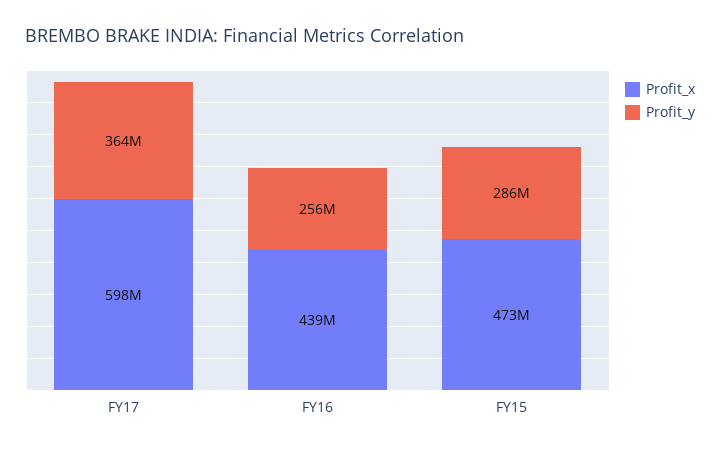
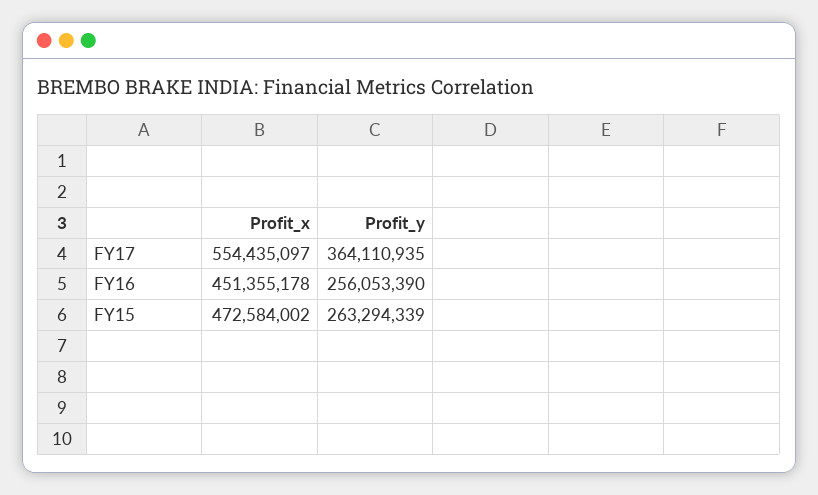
  {
    "Profit_x": {
-     "FY17": 598000000,
+     "FY17": 554435097,
-     "FY16": 439000000,
+     "FY16": 451355178,
      "FY15": 472584002
    },
    "Profit_y": {
      "FY17": 364110935,
      "FY16": 256053390,
-     "FY15": 286000000
+     "FY15": 263294339
    }
  }

